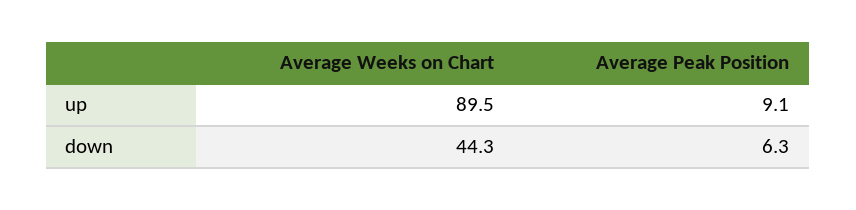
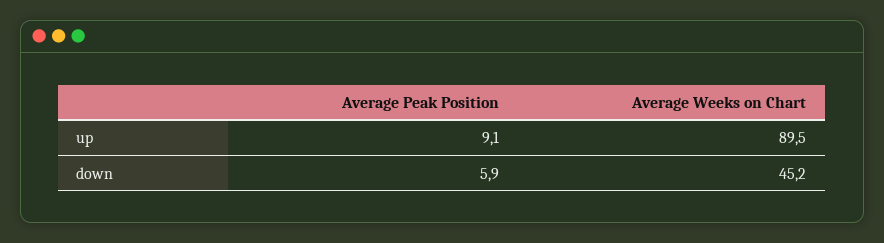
  {
    "Average Weeks on Chart": {
      "up": 89.5,
-     "down": 44.3
+     "down": 45.2
    },
    "Average Peak Position": {
      "up": 9.1,
-     "down": 6.3
+     "down": 5.9
    }
  }

